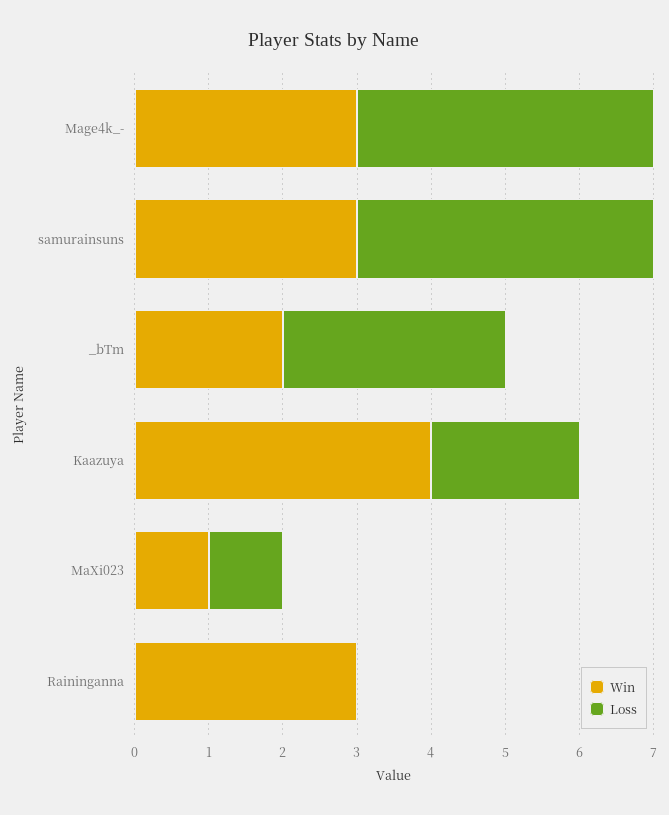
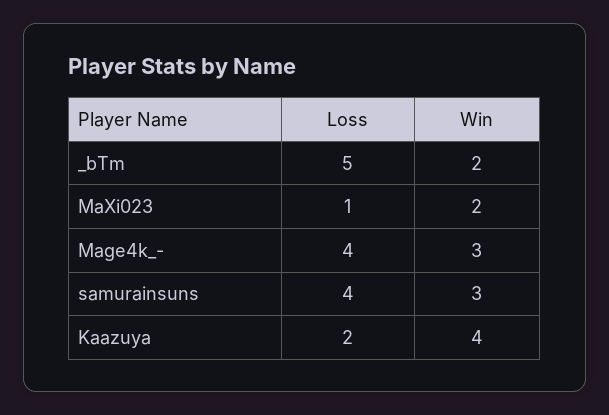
  {
    "Win": {
      "Mage4k_-": 3,
      "samurainsuns": 3,
      "_bTm": 2,
      "Kaazuya": 4,
-     "MaXi023": 1,
+     "MaXi023": 2
-     "Raininganna": 3
    },
    "Loss": {
      "Mage4k_-": 4,
      "samurainsuns": 4,
-     "_bTm": 3,
+     "_bTm": 5,
      "Kaazuya": 2,
-     "MaXi023": 1,
+     "MaXi023": 1
-     "Raininganna": 0
    }
  }

